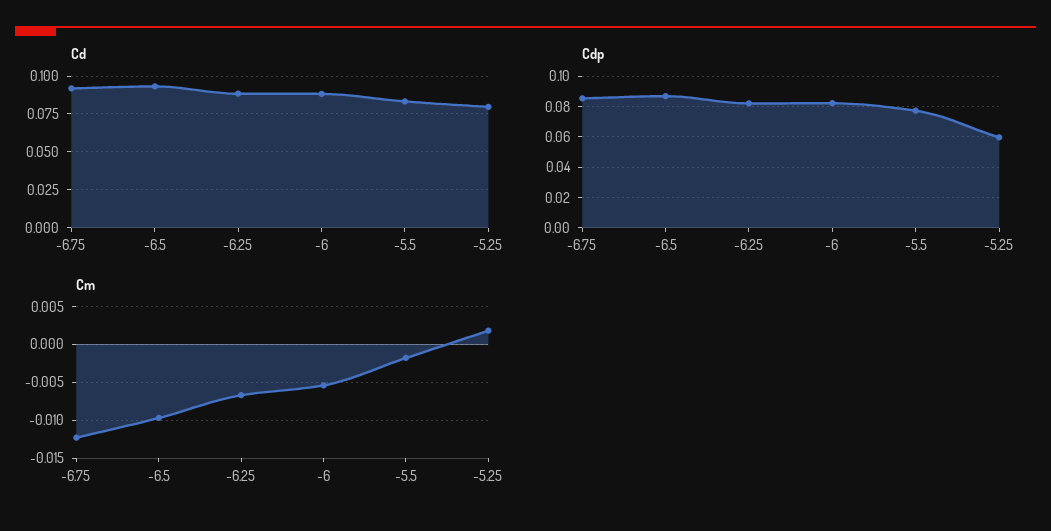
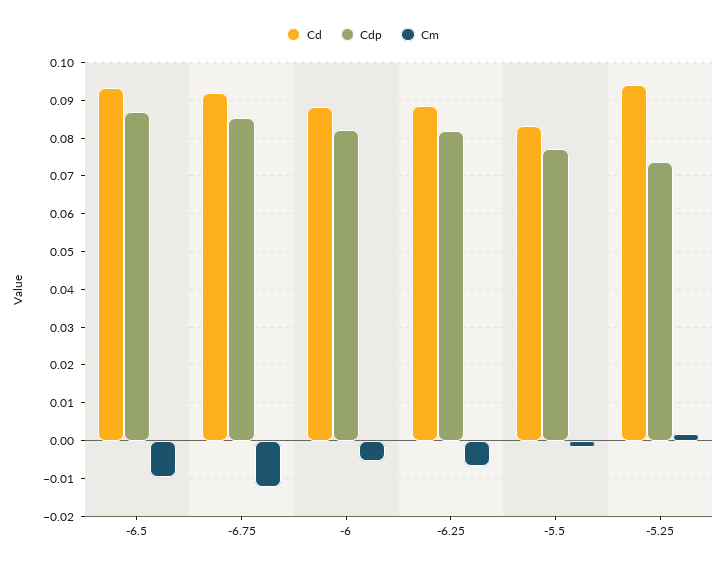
  {
    "Cd": {
      "-6.75": 0.092,
      "-6.5": 0.094,
      "-6.25": 0.088,
      "-6": 0.088,
      "-5.5": 0.084,
-     "-5.25": 0.08
+     "-5.25": 0.094
    },
    "Cdp": {
      "-6.75": 0.086,
      "-6.5": 0.086,
      "-6.25": 0.082,
      "-6": 0.082,
      "-5.5": 0.078,
-     "-5.25": 0.06
+     "-5.25": 0.074
    },
    "Cm": {
      "-6.75": -0.012,
      "-6.5": -0.01,
      "-6.25": -0.007,
      "-6": -0.005,
      "-5.5": -0.002,
      "-5.25": 0.002
    }
  }

